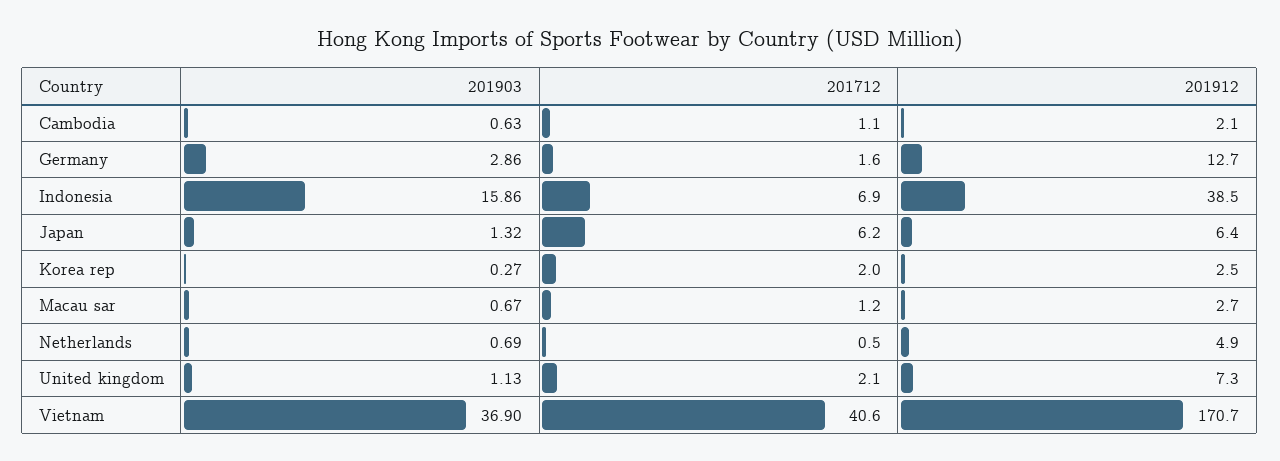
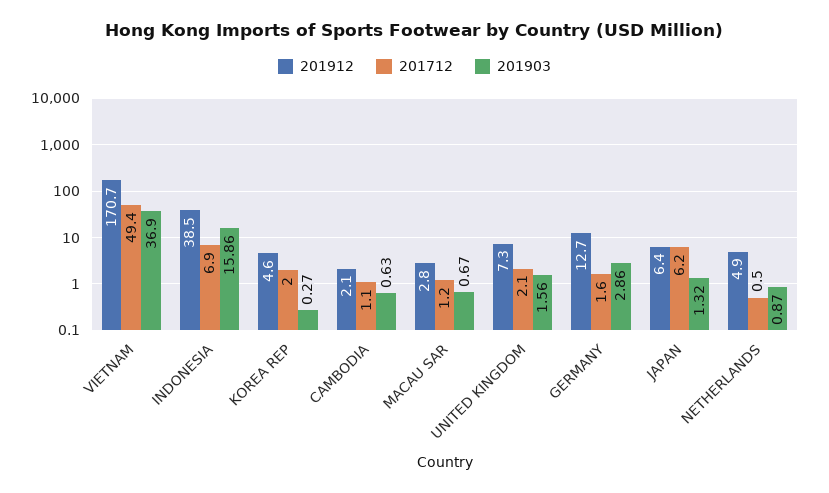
  {
    "201903": {
      "Cambodia": 0.63,
      "Germany": 2.86,
      "Indonesia": 15.86,
      "Japan": 1.32,
      "Korea rep": 0.27,
      "Macau sar": 0.67,
-     "Netherlands": 0.69,
+     "Netherlands": 0.87,
-     "United kingdom": 1.13,
+     "United kingdom": 1.56,
      "Vietnam": 36.9
    },
    "201712": {
      "Cambodia": 1.1,
      "Germany": 1.6,
      "Indonesia": 6.9,
      "Japan": 6.2,
      "Korea rep": 2,
      "Macau sar": 1.2,
      "Netherlands": 0.5,
      "United kingdom": 2.1,
-     "Vietnam": 40.6
+     "Vietnam": 49.4
    },
    "201912": {
      "Cambodia": 2.1,
      "Germany": 12.7,
      "Indonesia": 38.5,
      "Japan": 6.4,
-     "Korea rep": 2.5,
+     "Korea rep": 4.6,
-     "Macau sar": 2.7,
+     "Macau sar": 2.8,
      "Netherlands": 4.9,
      "United kingdom": 7.3,
      "Vietnam": 170.7
    }
  }

